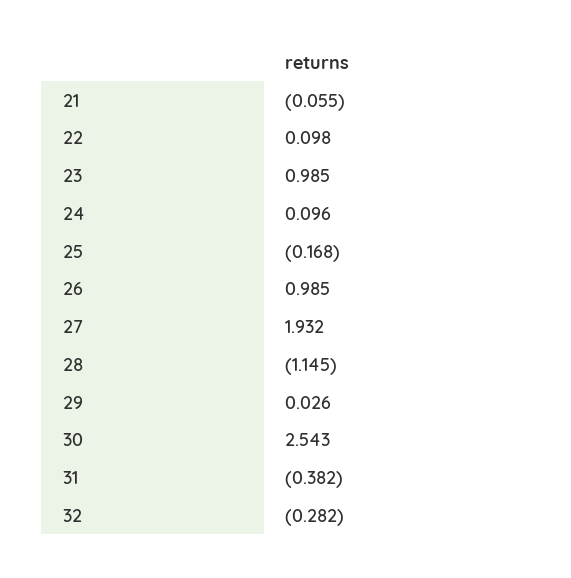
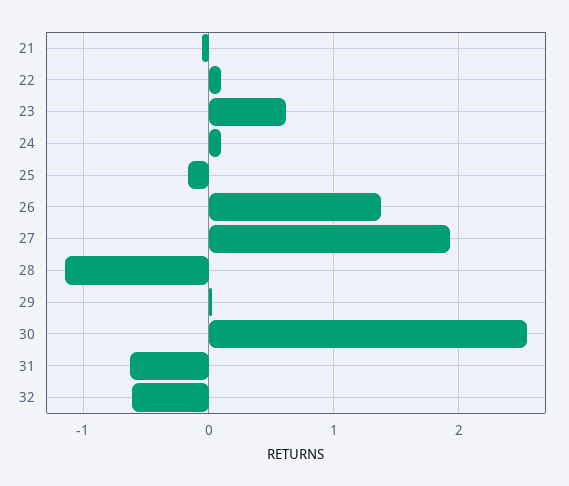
  {
    "21": -0.055,
    "22": 0.098,
-   "23": 0.985,
+   "23": 0.6,
    "24": 0.096,
    "25": -0.168,
-   "26": 0.985,
+   "26": 1.4,
    "27": 1.932,
    "28": -1.145,
    "29": 0.026,
    "30": 2.543,
-   "31": -0.382,
+   "31": -0.6,
-   "32": -0.282
+   "32": -0.6
  }

